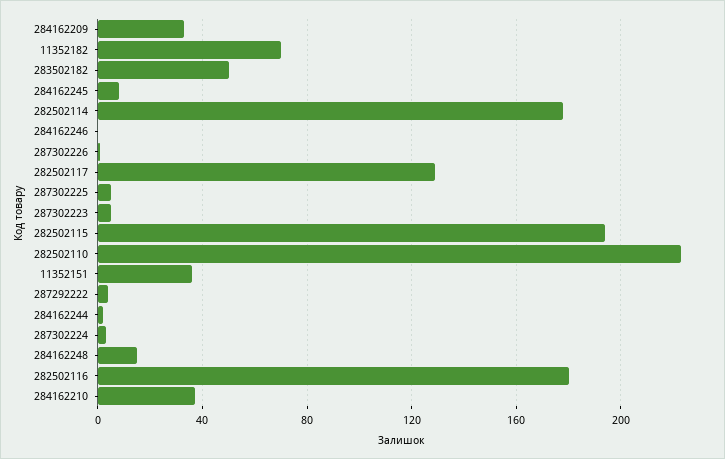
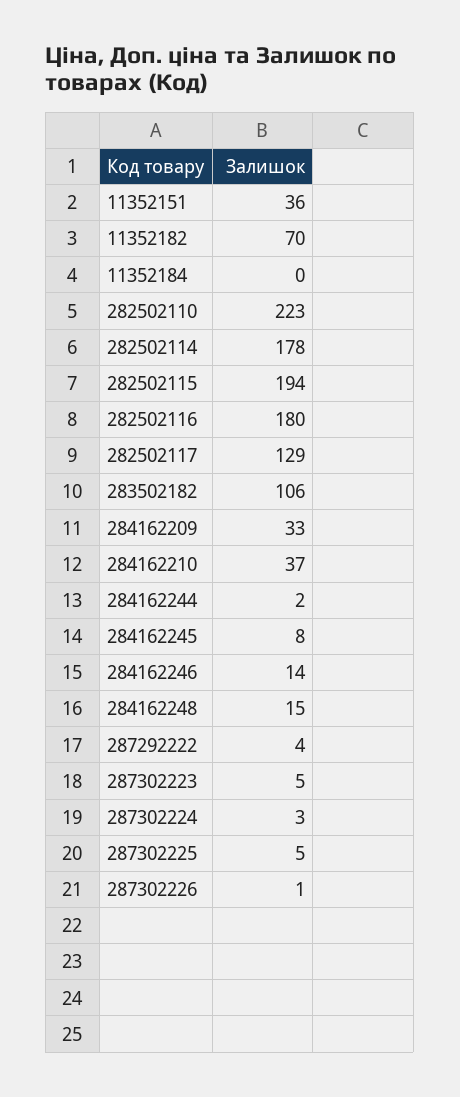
  {
    "284162209": 33,
    "11352182": 70,
-   "283502182": 50,
+   "283502182": 106,
    "284162245": 8,
    "282502114": 178,
-   "284162246": 0,
+   "284162246": 14,
    "287302226": 1,
    "282502117": 129,
    "287302225": 5,
    "287302223": 5,
    "282502115": 194,
    "282502110": 223,
    "11352151": 36,
    "287292222": 4,
    "284162244": 2,
    "287302224": 3,
    "284162248": 15,
    "282502116": 180,
-   "284162210": 37
+   "284162210": 37,
+   "11352184": 0
  }

